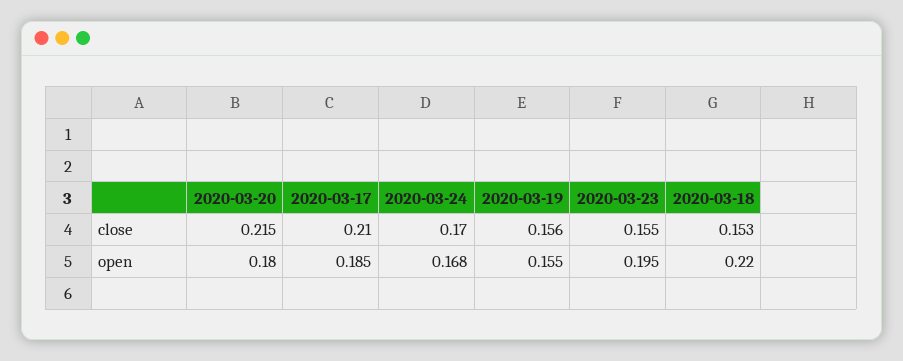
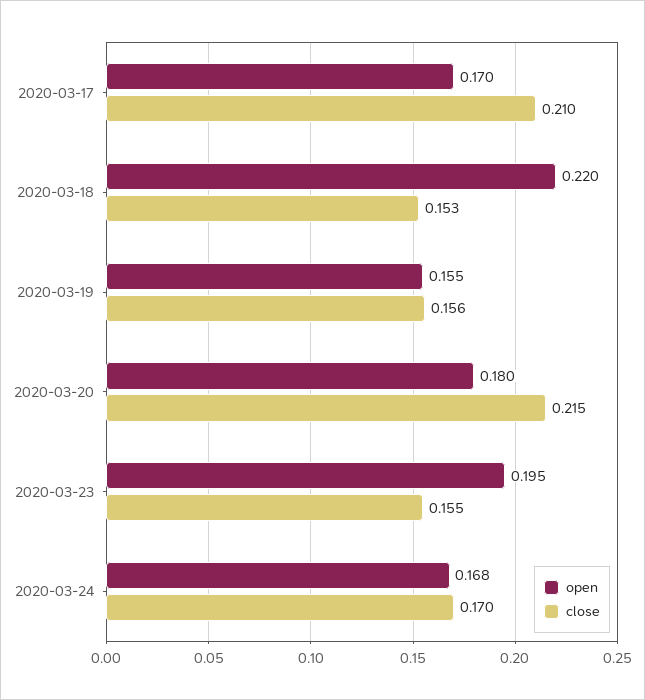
  {
    "close": {
      "2020-03-20": 0.215,
      "2020-03-17": 0.21,
      "2020-03-24": 0.17,
      "2020-03-19": 0.156,
      "2020-03-23": 0.155,
      "2020-03-18": 0.153
    },
    "open": {
      "2020-03-20": 0.18,
-     "2020-03-17": 0.185,
+     "2020-03-17": 0.17,
      "2020-03-24": 0.168,
      "2020-03-19": 0.155,
      "2020-03-23": 0.195,
      "2020-03-18": 0.22
    }
  }

